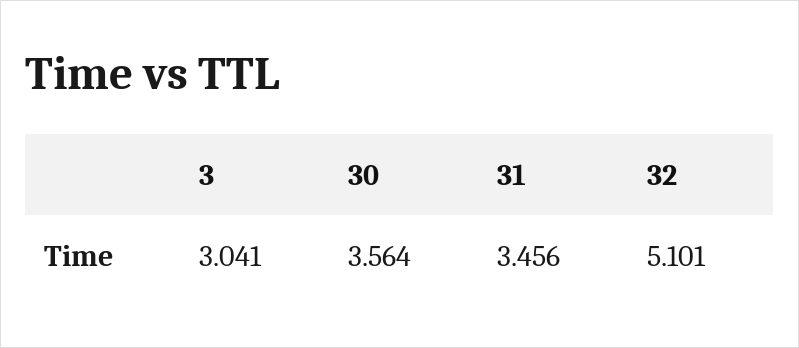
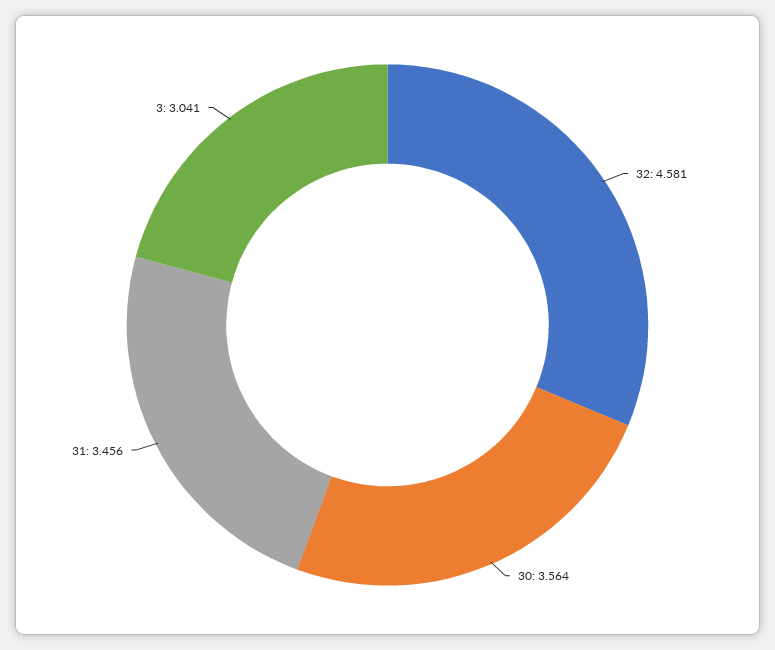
  {
    "3": 3.041,
    "30": 3.564,
    "31": 3.456,
-   "32": 5.101
+   "32": 4.581
  }

